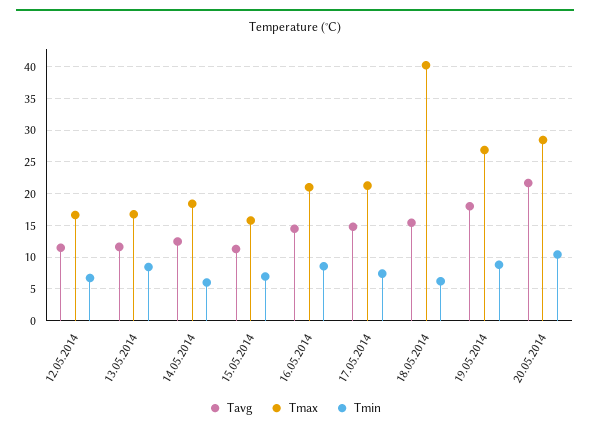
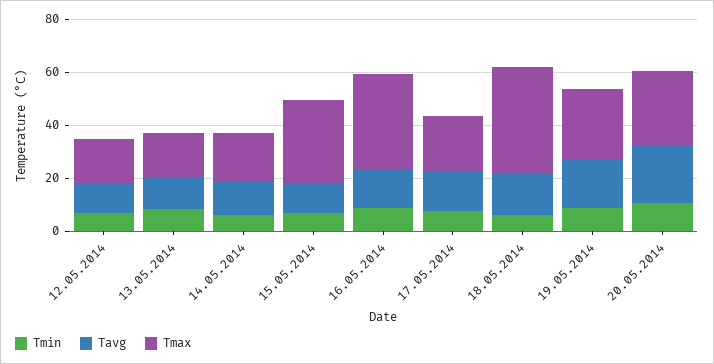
  {
    "Tavg": {
      "12.05.2014": 11,
      "13.05.2014": 12,
      "14.05.2014": 12,
      "15.05.2014": 11,
      "16.05.2014": 14,
      "17.05.2014": 15,
      "18.05.2014": 15,
      "19.05.2014": 18,
      "20.05.2014": 22
    },
    "Tmax": {
      "12.05.2014": 17,
      "13.05.2014": 17,
      "14.05.2014": 18,
-     "15.05.2014": 16,
+     "15.05.2014": 30,
-     "16.05.2014": 21,
+     "16.05.2014": 35,
      "17.05.2014": 21,
      "18.05.2014": 40,
      "19.05.2014": 27,
      "20.05.2014": 28
    },
    "Tmin": {
      "12.05.2014": 7,
      "13.05.2014": 8,
      "14.05.2014": 6,
      "15.05.2014": 7,
      "16.05.2014": 9,
      "17.05.2014": 7,
      "18.05.2014": 6,
      "19.05.2014": 9,
      "20.05.2014": 10
    }
  }

